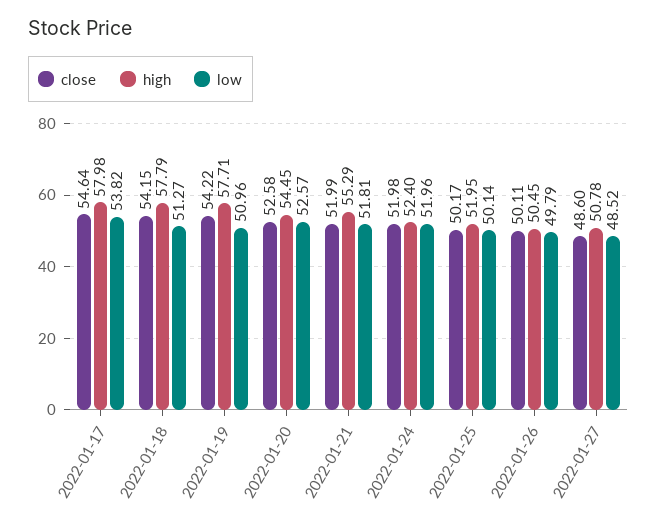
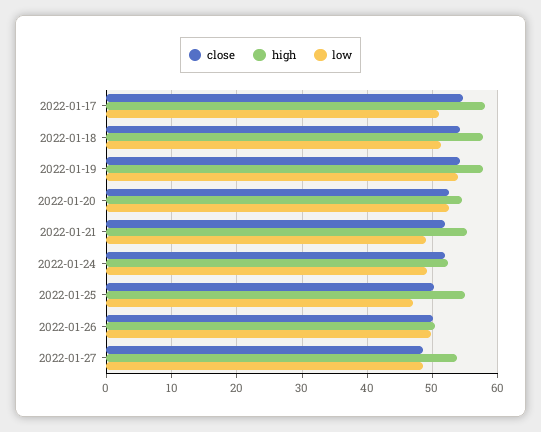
  {
    "close": {
      "2022-01-17": 54.64,
      "2022-01-18": 54.15,
      "2022-01-19": 54.22,
      "2022-01-20": 52.58,
      "2022-01-21": 51.99,
      "2022-01-24": 51.98,
      "2022-01-25": 50.17,
      "2022-01-26": 50.11,
      "2022-01-27": 48.6
    },
    "high": {
      "2022-01-17": 57.98,
      "2022-01-18": 57.79,
      "2022-01-19": 57.71,
      "2022-01-20": 54.45,
      "2022-01-21": 55.29,
      "2022-01-24": 52.4,
-     "2022-01-25": 51.95,
+     "2022-01-25": 55,
      "2022-01-26": 50.45,
-     "2022-01-27": 50.78
+     "2022-01-27": 54
    },
    "low": {
-     "2022-01-17": 53.82,
+     "2022-01-17": 51,
      "2022-01-18": 51.27,
-     "2022-01-19": 50.96,
+     "2022-01-19": 54,
      "2022-01-20": 52.57,
-     "2022-01-21": 51.81,
+     "2022-01-21": 49,
-     "2022-01-24": 51.96,
+     "2022-01-24": 49,
-     "2022-01-25": 50.14,
+     "2022-01-25": 47,
      "2022-01-26": 49.79,
      "2022-01-27": 48.52
    }
  }

